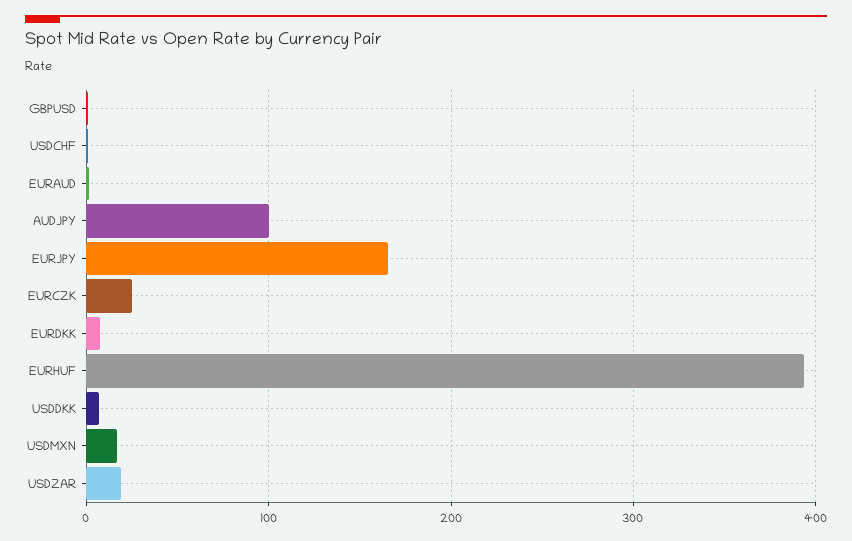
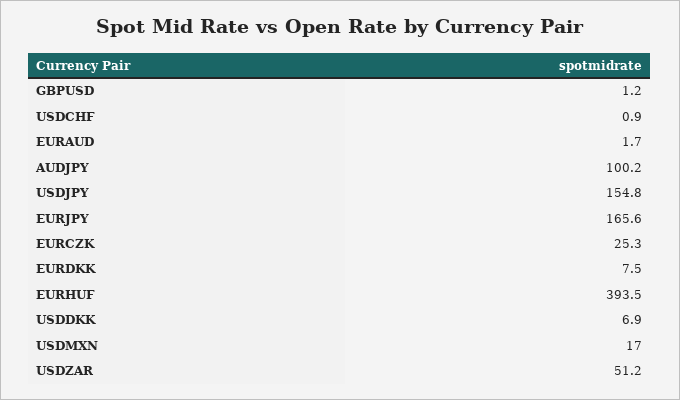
  {
    "GBPUSD": 1.2,
    "USDCHF": 0.9,
    "EURAUD": 1.7,
    "AUDJPY": 100.2,
    "EURJPY": 165.6,
    "EURCZK": 25.3,
    "EURDKK": 7.5,
    "EURHUF": 393.5,
    "USDDKK": 6.9,
    "USDMXN": 17,
-   "USDZAR": 20
+   "USDZAR": 51.2,
+   "USDJPY": 154.8
  }

